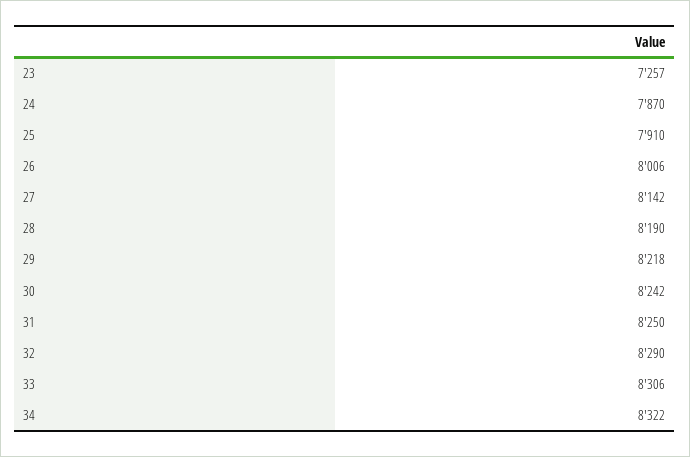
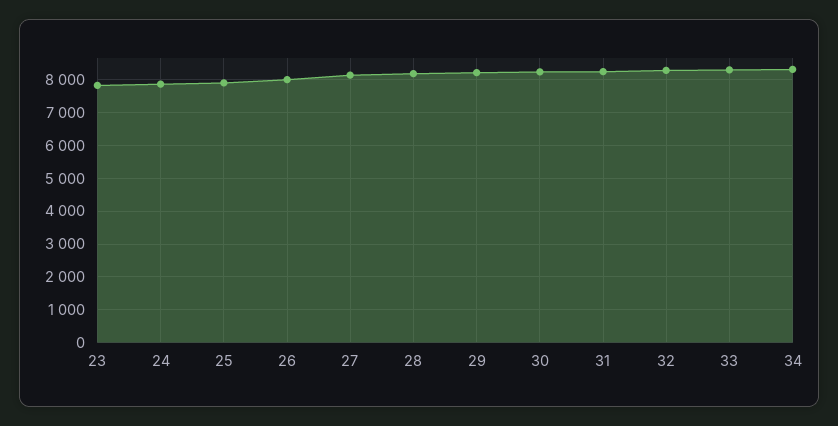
  {
-   "23": 7257,
+   "23": 7800,
    "24": 7870,
    "25": 7910,
    "26": 8006,
    "27": 8142,
    "28": 8190,
    "29": 8218,
    "30": 8242,
    "31": 8250,
    "32": 8290,
    "33": 8306,
    "34": 8322
  }

